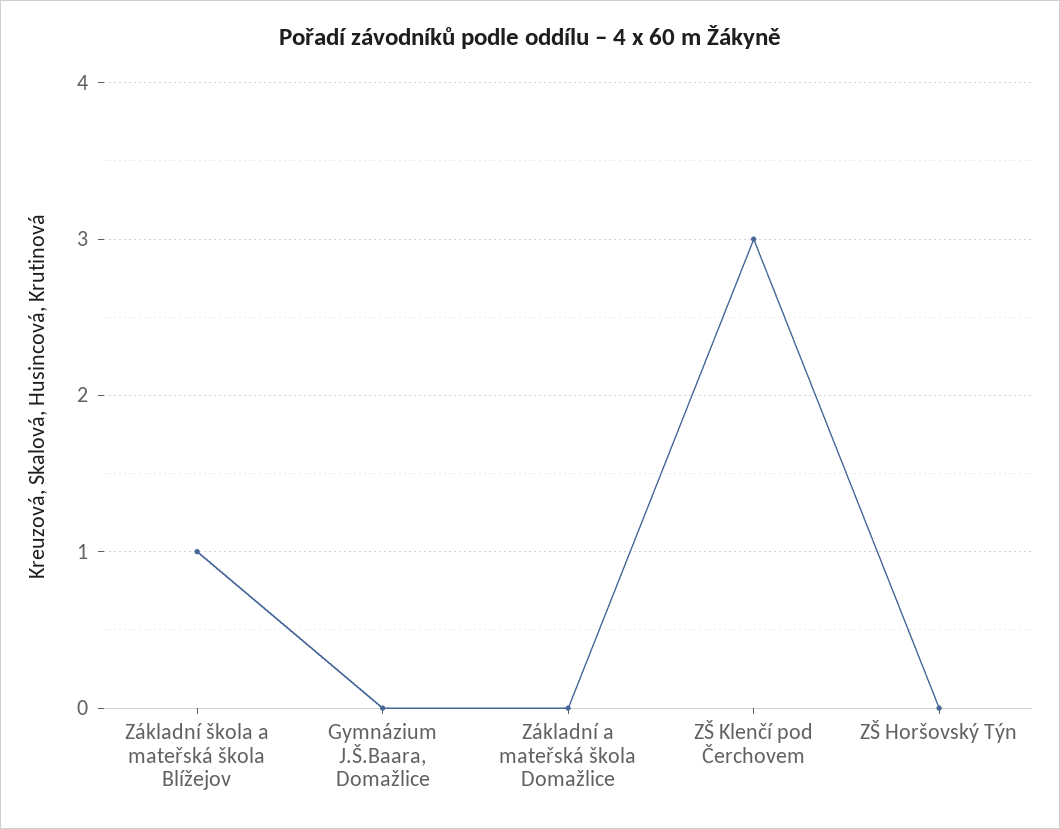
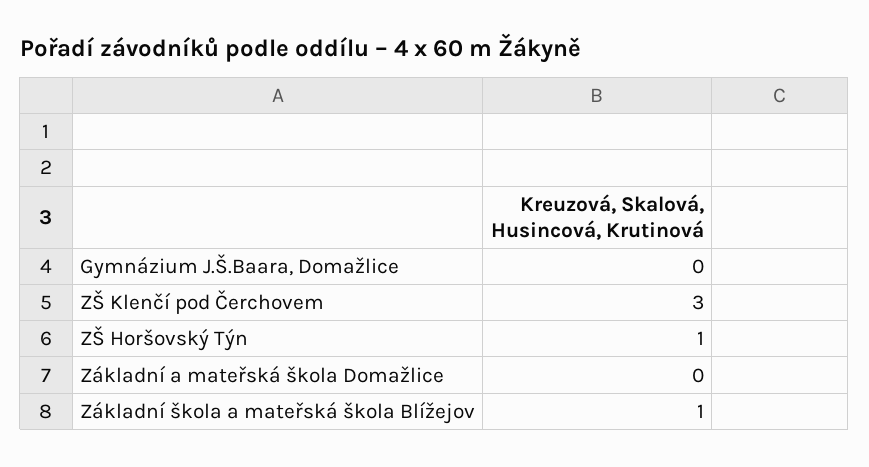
  {
    "Základní škola a mateřská škola Blížejov": 1,
    "Gymnázium J.Š.Baara, Domažlice": 0,
    "Základní a mateřská škola Domažlice": 0,
    "ZŠ Klenčí pod Čerchovem": 3,
-   "ZŠ Horšovský Týn": 0
+   "ZŠ Horšovský Týn": 1
  }

